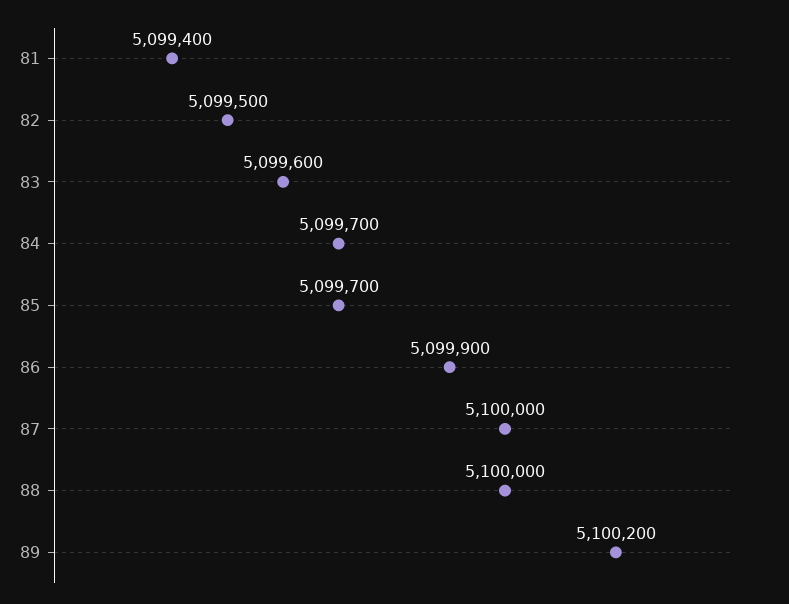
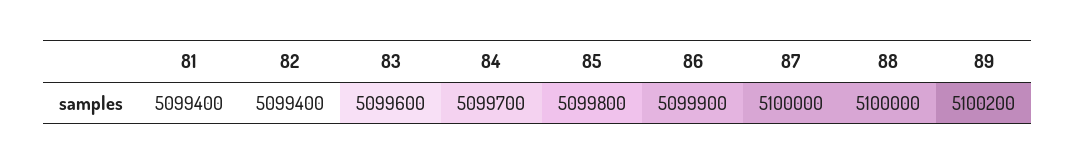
  {
    "81": 5099400,
-   "82": 5099500,
+   "82": 5099400,
    "83": 5099600,
    "84": 5099700,
-   "85": 5099700,
+   "85": 5099800,
    "86": 5099900,
    "87": 5100000,
    "88": 5100000,
    "89": 5100200
  }

